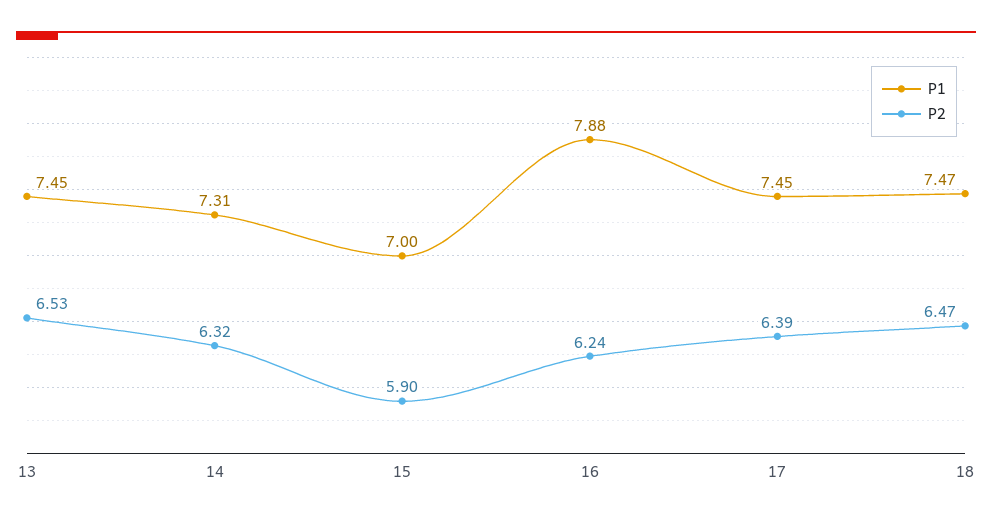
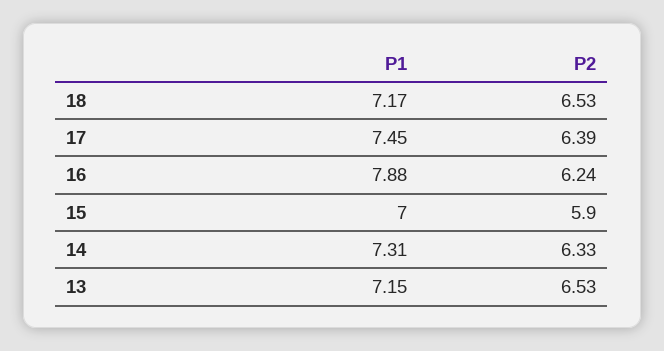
  {
    "P1": {
-     "13": 7.45,
+     "13": 7.15,
      "14": 7.31,
      "15": 7,
      "16": 7.88,
      "17": 7.45,
-     "18": 7.47
+     "18": 7.17
    },
    "P2": {
      "13": 6.53,
-     "14": 6.32,
+     "14": 6.33,
      "15": 5.9,
      "16": 6.24,
      "17": 6.39,
-     "18": 6.47
+     "18": 6.53
    }
  }

